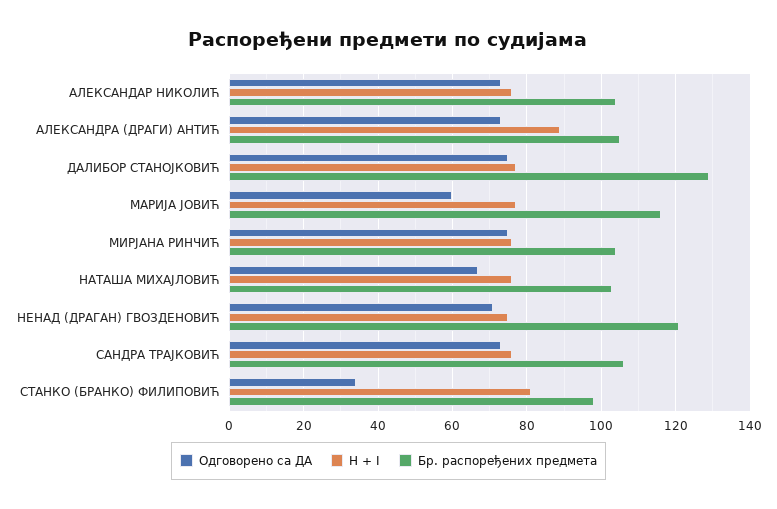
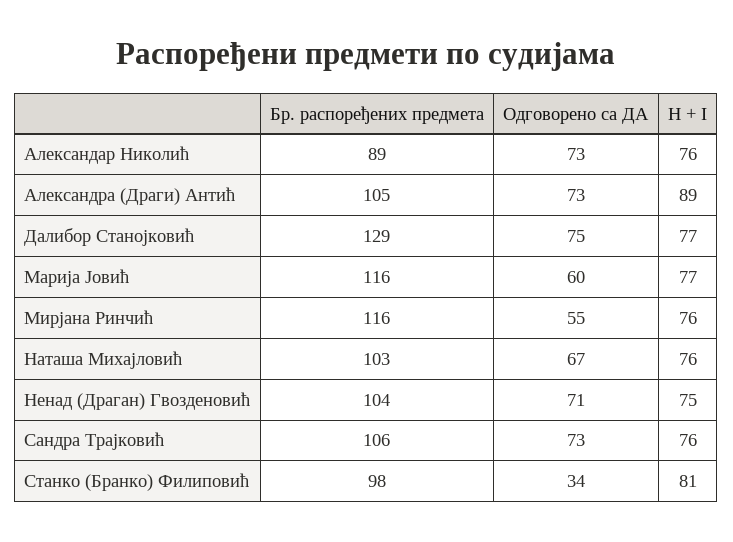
  {
    "Одговорено са ДА": {
      "АЛЕКСАНДАР НИКОЛИЋ": 73,
      "АЛЕКСАНДРА (ДРАГИ) АНТИЋ": 73,
      "ДАЛИБОР СТАНОЈКОВИЋ": 75,
      "МАРИЈА ЈОВИЋ": 60,
-     "МИРЈАНА РИНЧИЋ": 75,
+     "МИРЈАНА РИНЧИЋ": 55,
      "НАТАША МИХАЈЛОВИЋ": 67,
      "НЕНАД (ДРАГАН) ГВОЗДЕНОВИЋ": 71,
      "САНДРА ТРАЈКОВИЋ": 73,
      "СТАНКО (БРАНКО) ФИЛИПОВИЋ": 34
    },
    "H + I": {
      "АЛЕКСАНДАР НИКОЛИЋ": 76,
      "АЛЕКСАНДРА (ДРАГИ) АНТИЋ": 89,
      "ДАЛИБОР СТАНОЈКОВИЋ": 77,
      "МАРИЈА ЈОВИЋ": 77,
      "МИРЈАНА РИНЧИЋ": 76,
      "НАТАША МИХАЈЛОВИЋ": 76,
      "НЕНАД (ДРАГАН) ГВОЗДЕНОВИЋ": 75,
      "САНДРА ТРАЈКОВИЋ": 76,
      "СТАНКО (БРАНКО) ФИЛИПОВИЋ": 81
    },
    "Бр. распоређених предмета": {
-     "АЛЕКСАНДАР НИКОЛИЋ": 105,
+     "АЛЕКСАНДАР НИКОЛИЋ": 89,
      "АЛЕКСАНДРА (ДРАГИ) АНТИЋ": 105,
      "ДАЛИБОР СТАНОЈКОВИЋ": 129,
      "МАРИЈА ЈОВИЋ": 116,
-     "МИРЈАНА РИНЧИЋ": 105,
+     "МИРЈАНА РИНЧИЋ": 116,
      "НАТАША МИХАЈЛОВИЋ": 103,
-     "НЕНАД (ДРАГАН) ГВОЗДЕНОВИЋ": 120,
+     "НЕНАД (ДРАГАН) ГВОЗДЕНОВИЋ": 104,
      "САНДРА ТРАЈКОВИЋ": 106,
      "СТАНКО (БРАНКО) ФИЛИПОВИЋ": 98
    }
  }

